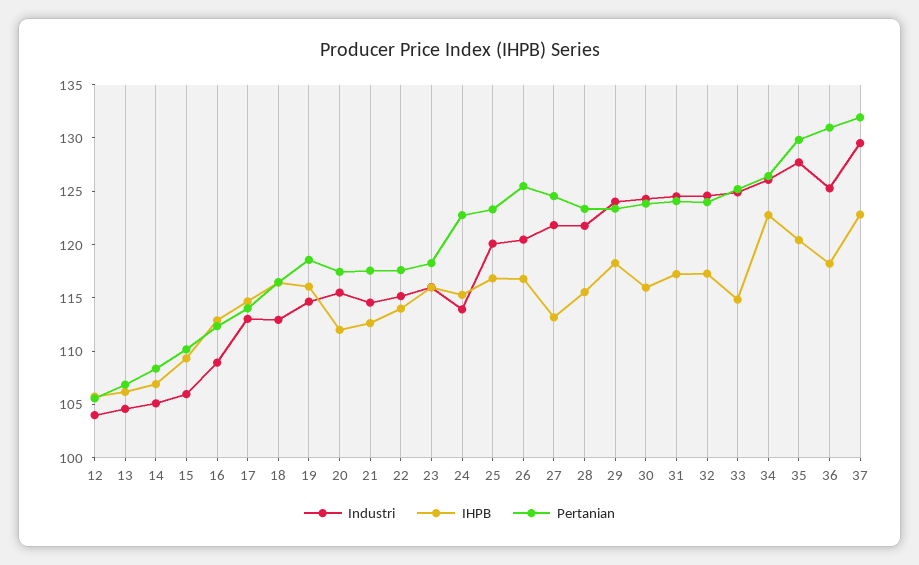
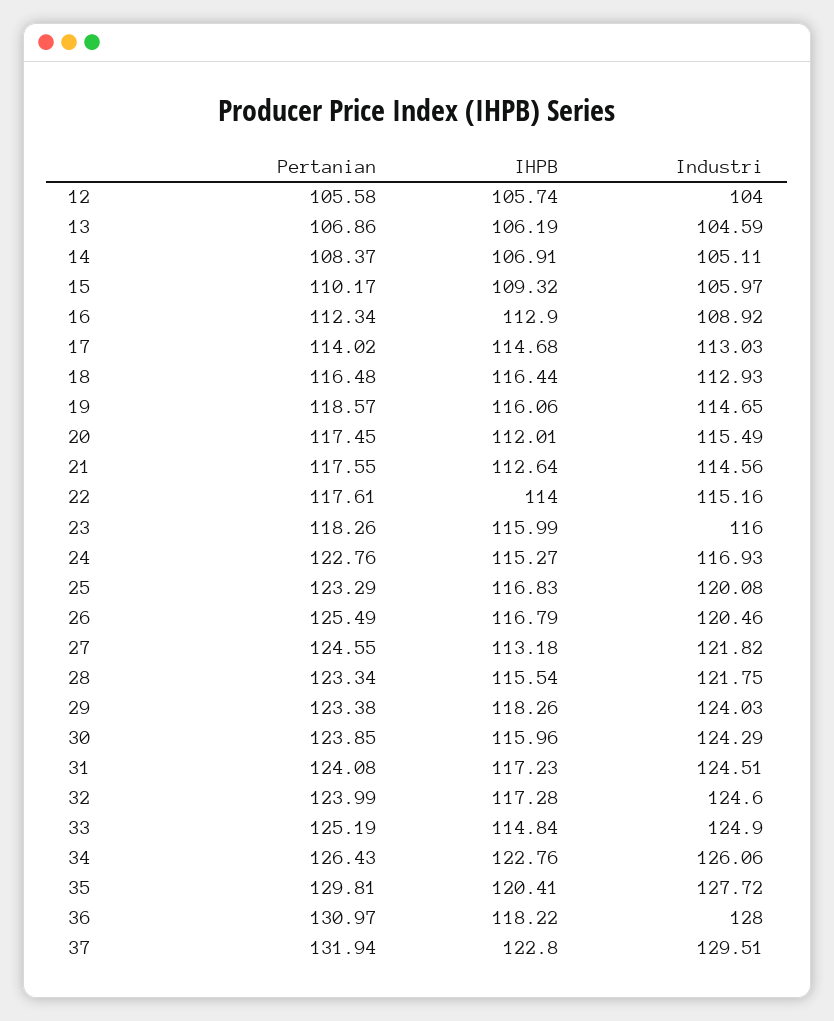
  {
    "Industri": {
      "12": 104,
      "13": 104.59,
      "14": 105.11,
      "15": 105.97,
      "16": 108.92,
      "17": 113.03,
      "18": 112.93,
      "19": 114.65,
      "20": 115.49,
      "21": 114.56,
      "22": 115.16,
      "23": 116,
-     "24": 114,
+     "24": 116.93,
      "25": 120.08,
      "26": 120.46,
      "27": 121.82,
      "28": 121.75,
      "29": 124.03,
      "30": 124.29,
      "31": 124.51,
      "32": 124.6,
      "33": 124.9,
      "34": 126.06,
      "35": 127.72,
-     "36": 125,
+     "36": 128,
      "37": 129.51
    },
    "IHPB": {
      "12": 105.74,
      "13": 106.19,
      "14": 106.91,
      "15": 109.32,
      "16": 112.9,
      "17": 114.68,
      "18": 116.44,
      "19": 116.06,
      "20": 112.01,
      "21": 112.64,
      "22": 114,
      "23": 115.99,
      "24": 115.27,
      "25": 116.83,
      "26": 116.79,
      "27": 113.18,
      "28": 115.54,
      "29": 118.26,
      "30": 115.96,
      "31": 117.23,
      "32": 117.28,
      "33": 114.84,
      "34": 122.76,
      "35": 120.41,
      "36": 118.22,
      "37": 122.8
    },
    "Pertanian": {
      "12": 105.58,
      "13": 106.86,
      "14": 108.37,
      "15": 110.17,
      "16": 112.34,
      "17": 114.02,
      "18": 116.48,
      "19": 118.57,
      "20": 117.45,
      "21": 117.55,
      "22": 117.61,
      "23": 118.26,
      "24": 122.76,
      "25": 123.29,
      "26": 125.49,
      "27": 124.55,
      "28": 123.34,
      "29": 123.38,
      "30": 123.85,
      "31": 124.08,
      "32": 123.99,
      "33": 125.19,
      "34": 126.43,
      "35": 129.81,
      "36": 130.97,
      "37": 131.94
    }
  }

